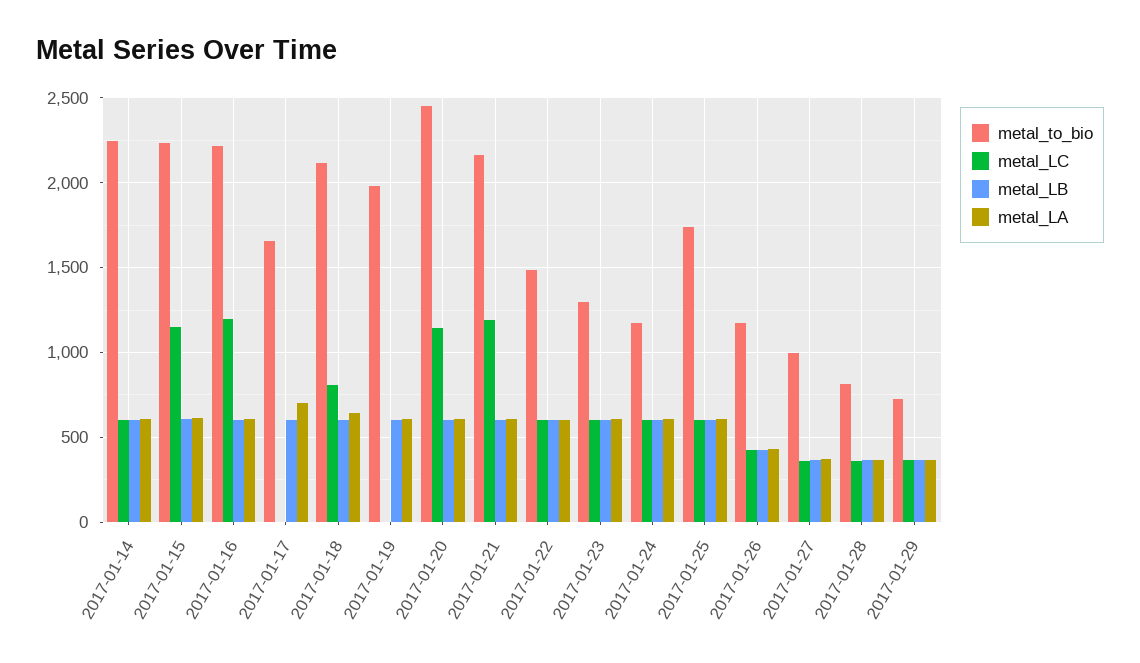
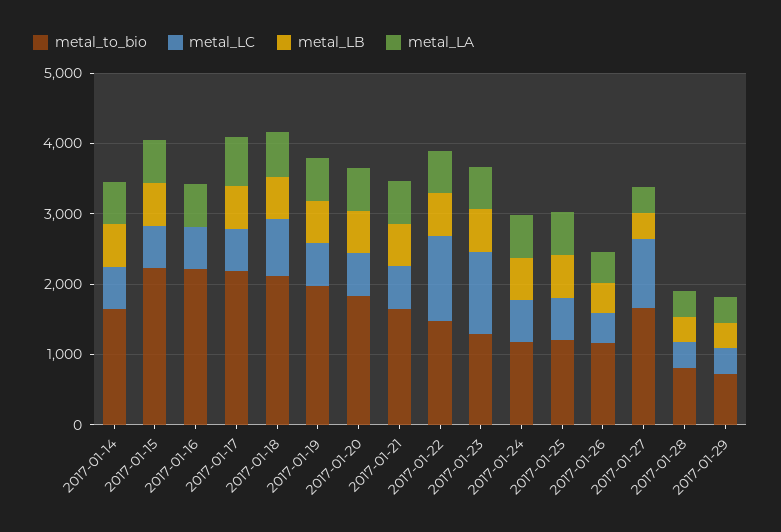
  {
    "metal_to_bio": {
-     "2017-01-14": 2250,
+     "2017-01-14": 1600,
      "2017-01-15": 2250,
      "2017-01-16": 2200,
-     "2017-01-17": 1650,
+     "2017-01-17": 2200,
      "2017-01-18": 2100,
      "2017-01-19": 2000,
-     "2017-01-20": 2450,
+     "2017-01-20": 1800,
-     "2017-01-21": 2150,
+     "2017-01-21": 1600,
      "2017-01-22": 1500,
      "2017-01-23": 1300,
      "2017-01-24": 1200,
-     "2017-01-25": 1750,
+     "2017-01-25": 1200,
      "2017-01-26": 1150,
-     "2017-01-27": 1000,
+     "2017-01-27": 1600,
      "2017-01-28": 800,
      "2017-01-29": 750
    },
    "metal_LC": {
      "2017-01-14": 600,
-     "2017-01-15": 1150,
+     "2017-01-15": 600,
-     "2017-01-16": 1200,
+     "2017-01-16": 600,
-     "2017-01-17": 0,
+     "2017-01-17": 600,
      "2017-01-18": 800,
-     "2017-01-19": 0,
+     "2017-01-19": 600,
-     "2017-01-20": 1150,
+     "2017-01-20": 600,
-     "2017-01-21": 1200,
+     "2017-01-21": 600,
-     "2017-01-22": 600,
+     "2017-01-22": 1200,
-     "2017-01-23": 600,
+     "2017-01-23": 1200,
      "2017-01-24": 600,
      "2017-01-25": 600,
      "2017-01-26": 450,
-     "2017-01-27": 350,
+     "2017-01-27": 1000,
      "2017-01-28": 350,
      "2017-01-29": 350
    },
    "metal_LB": {
      "2017-01-14": 600,
      "2017-01-15": 600,
-     "2017-01-16": 600,
+     "2017-01-16": 0,
      "2017-01-17": 600,
      "2017-01-18": 600,
      "2017-01-19": 600,
      "2017-01-20": 600,
      "2017-01-21": 600,
      "2017-01-22": 600,
      "2017-01-23": 600,
      "2017-01-24": 600,
      "2017-01-25": 600,
      "2017-01-26": 450,
      "2017-01-27": 350,
      "2017-01-28": 350,
      "2017-01-29": 350
    },
    "metal_LA": {
      "2017-01-14": 600,
      "2017-01-15": 600,
      "2017-01-16": 600,
      "2017-01-17": 700,
      "2017-01-18": 650,
      "2017-01-19": 600,
      "2017-01-20": 600,
      "2017-01-21": 600,
      "2017-01-22": 600,
      "2017-01-23": 600,
      "2017-01-24": 600,
      "2017-01-25": 600,
      "2017-01-26": 450,
      "2017-01-27": 350,
      "2017-01-28": 350,
      "2017-01-29": 350
    }
  }

